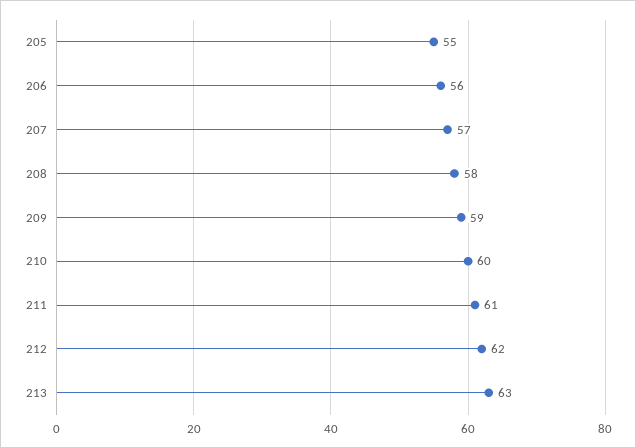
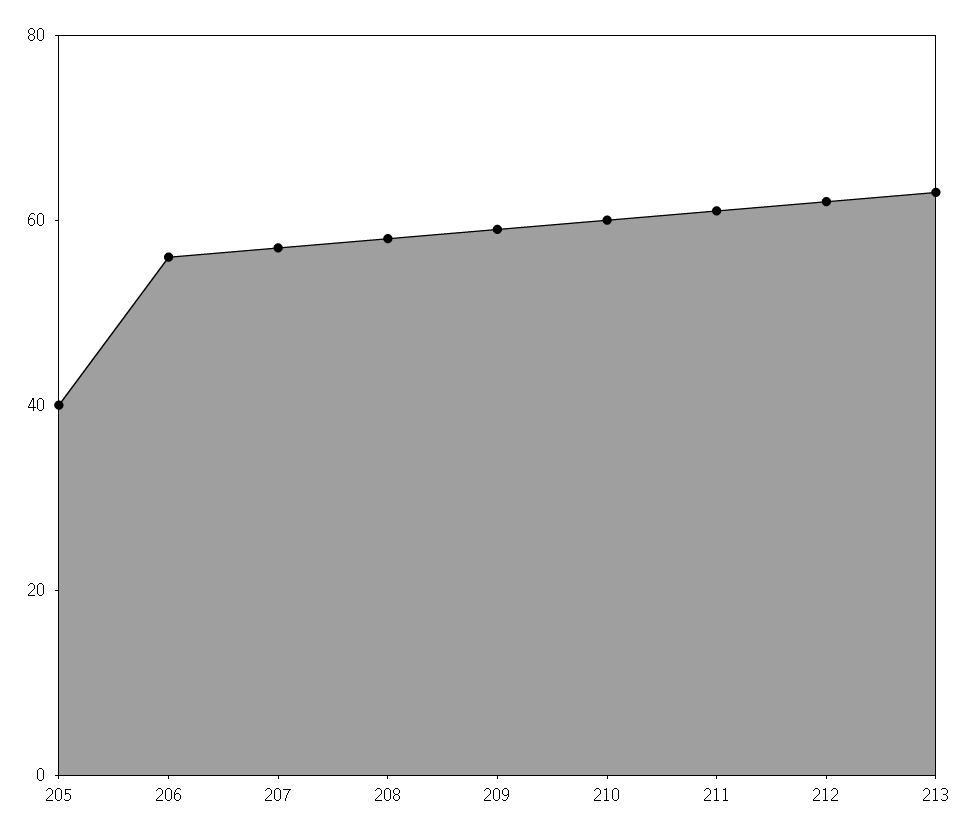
  {
-   "205": 55,
+   "205": 40,
    "206": 56,
    "207": 57,
    "208": 58,
    "209": 59,
    "210": 60,
    "211": 61,
    "212": 62,
    "213": 63
  }

